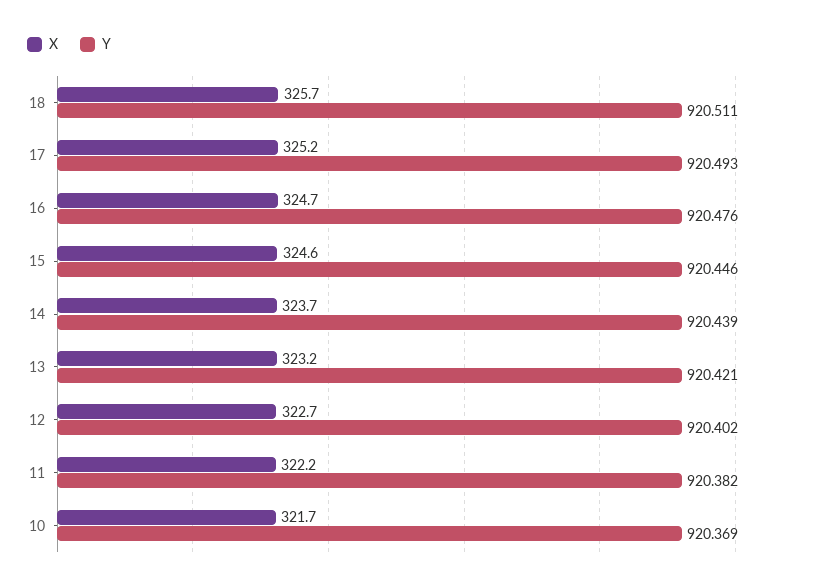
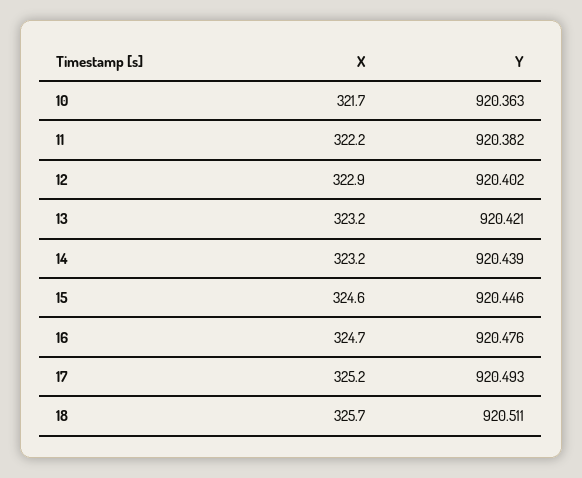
  {
    "X": {
      "18": 325.7,
      "17": 325.2,
      "16": 324.7,
      "15": 324.6,
-     "14": 323.7,
+     "14": 323.2,
      "13": 323.2,
-     "12": 322.7,
+     "12": 322.9,
      "11": 322.2,
      "10": 321.7
    },
    "Y": {
      "18": 920.511,
      "17": 920.493,
      "16": 920.476,
      "15": 920.446,
      "14": 920.439,
      "13": 920.421,
      "12": 920.402,
      "11": 920.382,
-     "10": 920.369
+     "10": 920.363
    }
  }

